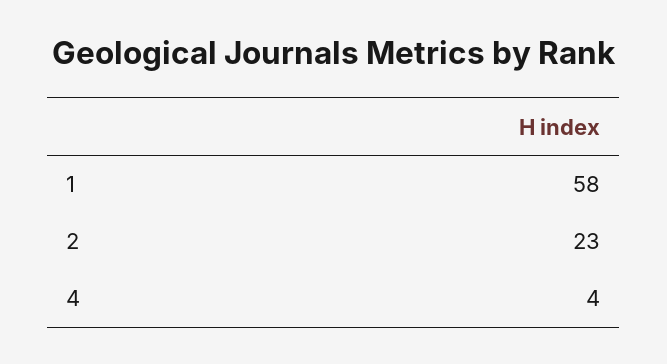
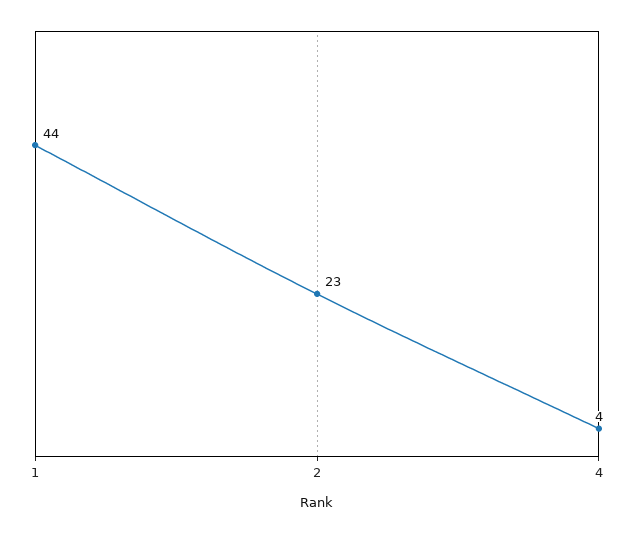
  {
-   "1": 58,
+   "1": 44,
    "2": 23,
    "4": 4
  }

